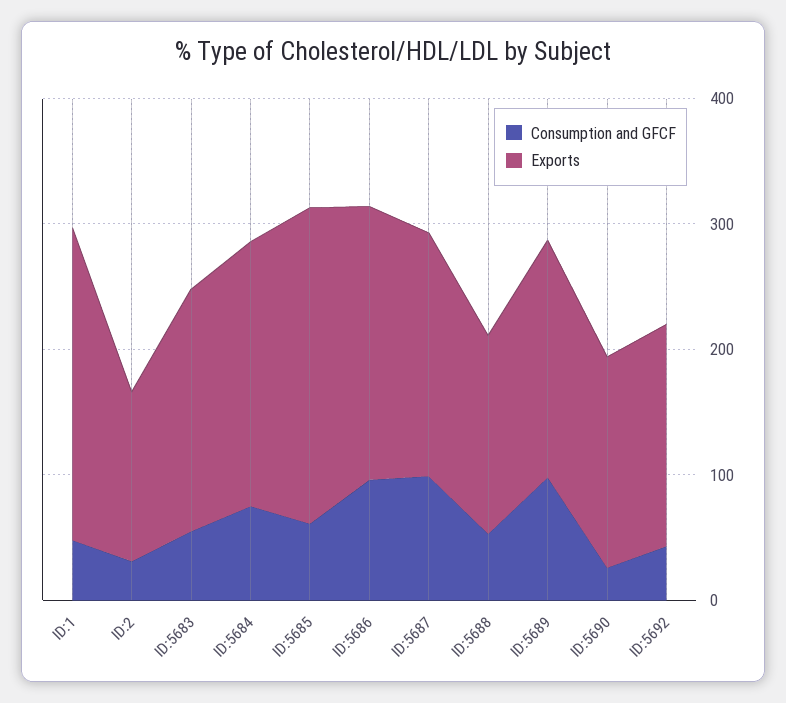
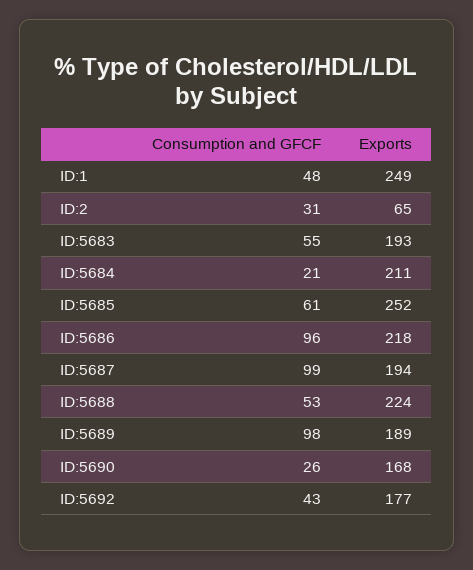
  {
    "Consumption and GFCF": {
      "ID:1": 48,
      "ID:2": 31,
      "ID:5683": 55,
-     "ID:5684": 80,
+     "ID:5684": 21,
      "ID:5685": 61,
      "ID:5686": 96,
      "ID:5687": 99,
      "ID:5688": 53,
      "ID:5689": 98,
      "ID:5690": 26,
      "ID:5692": 43
    },
    "Exports": {
      "ID:1": 249,
-     "ID:2": 140,
+     "ID:2": 65,
      "ID:5683": 193,
      "ID:5684": 211,
      "ID:5685": 252,
      "ID:5686": 218,
      "ID:5687": 194,
-     "ID:5688": 160,
+     "ID:5688": 224,
      "ID:5689": 189,
      "ID:5690": 168,
      "ID:5692": 177
    }
  }

